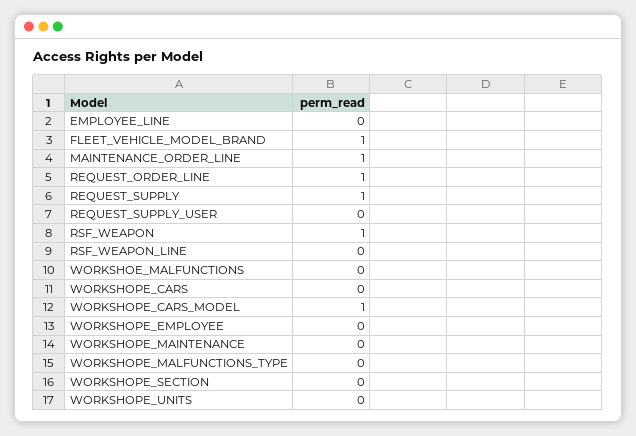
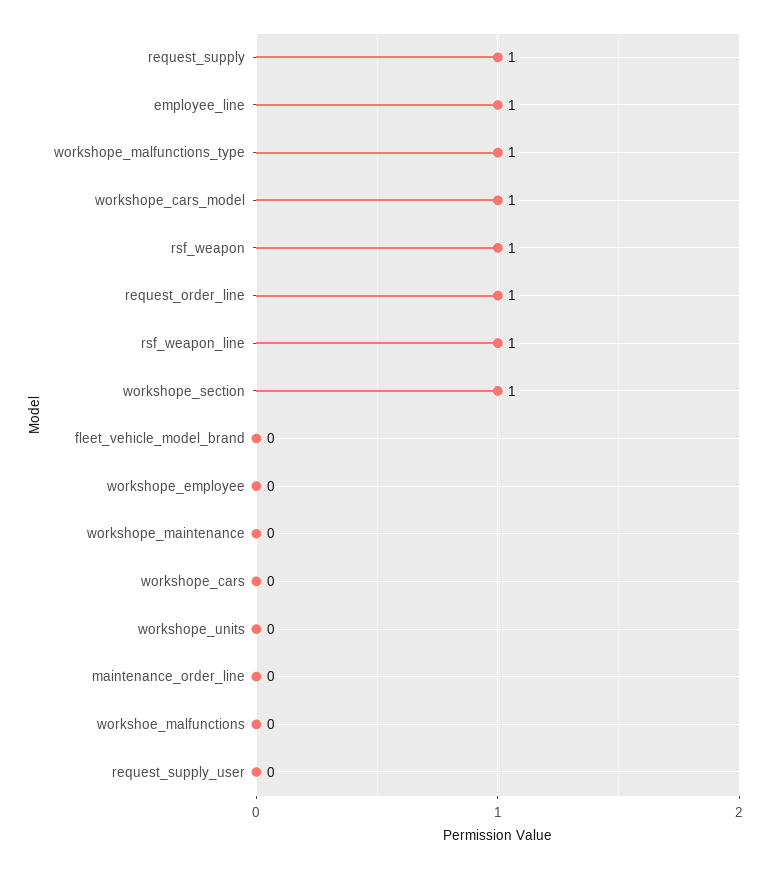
  {
-   "EMPLOYEE_LINE": 0,
+   "EMPLOYEE_LINE": 1,
-   "FLEET_VEHICLE_MODEL_BRAND": 1,
+   "FLEET_VEHICLE_MODEL_BRAND": 0,
-   "MAINTENANCE_ORDER_LINE": 1,
+   "MAINTENANCE_ORDER_LINE": 0,
    "REQUEST_ORDER_LINE": 1,
    "REQUEST_SUPPLY": 1,
    "REQUEST_SUPPLY_USER": 0,
    "RSF_WEAPON": 1,
-   "RSF_WEAPON_LINE": 0,
+   "RSF_WEAPON_LINE": 1,
    "WORKSHOE_MALFUNCTIONS": 0,
    "WORKSHOPE_CARS": 0,
    "WORKSHOPE_CARS_MODEL": 1,
    "WORKSHOPE_EMPLOYEE": 0,
    "WORKSHOPE_MAINTENANCE": 0,
-   "WORKSHOPE_MALFUNCTIONS_TYPE": 0,
+   "WORKSHOPE_MALFUNCTIONS_TYPE": 1,
-   "WORKSHOPE_SECTION": 0,
+   "WORKSHOPE_SECTION": 1,
    "WORKSHOPE_UNITS": 0
  }

